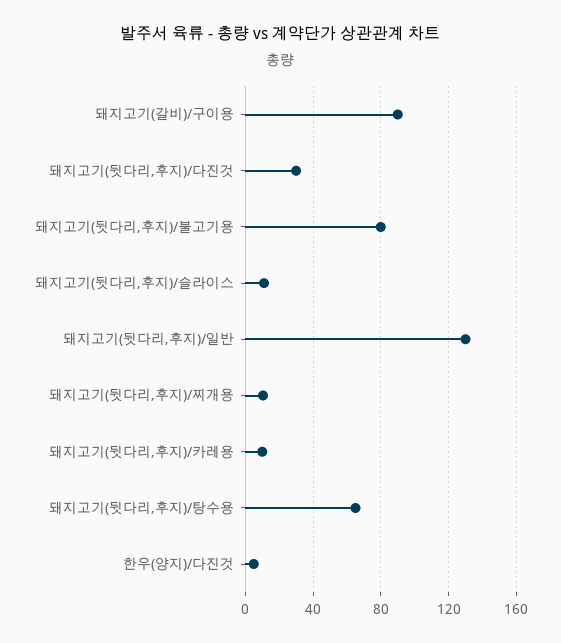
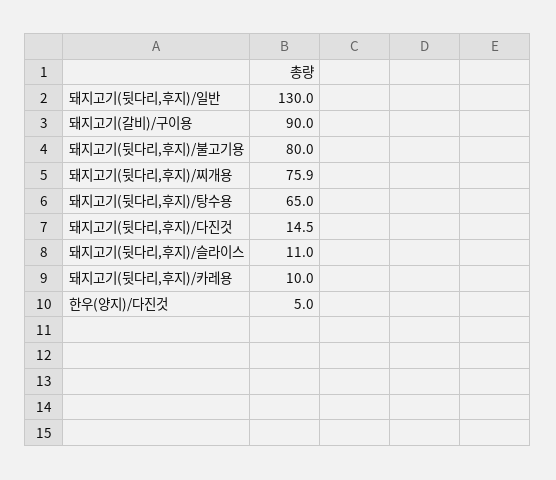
  {
    "돼지고기(갈비)/구이용": 90,
-   "돼지고기(뒷다리,후지)/다진것": 30,
+   "돼지고기(뒷다리,후지)/다진것": 14.5,
    "돼지고기(뒷다리,후지)/불고기용": 80,
    "돼지고기(뒷다리,후지)/슬라이스": 11,
    "돼지고기(뒷다리,후지)/일반": 130,
-   "돼지고기(뒷다리,후지)/찌개용": 10,
+   "돼지고기(뒷다리,후지)/찌개용": 75.9,
    "돼지고기(뒷다리,후지)/카레용": 10,
    "돼지고기(뒷다리,후지)/탕수용": 65,
    "한우(양지)/다진것": 5
  }

